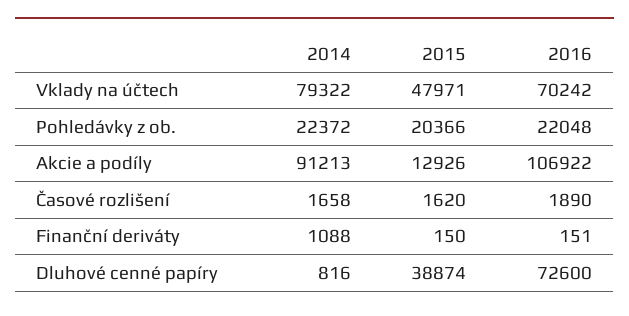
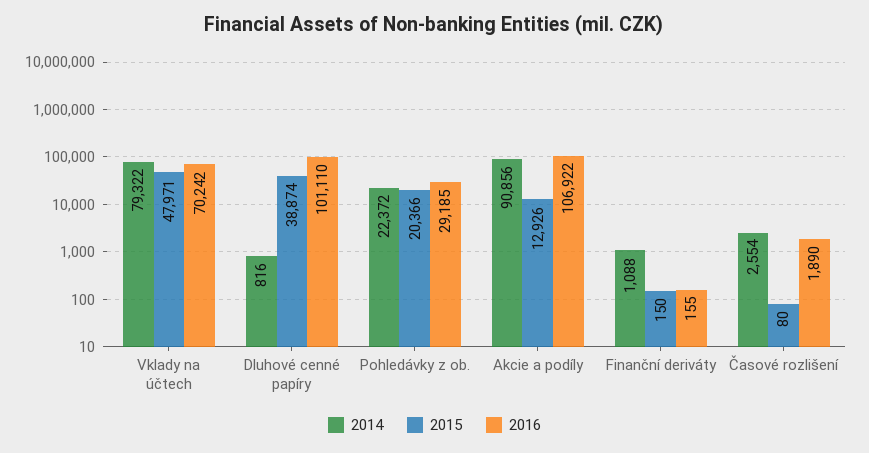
  {
    "2014": {
      "Vklady na účtech": 79322,
      "Pohledávky z ob.": 22372,
-     "Akcie a podíly": 91213,
+     "Akcie a podíly": 90856,
-     "Časové rozlišení": 1658,
+     "Časové rozlišení": 2554,
      "Finanční deriváty": 1088,
      "Dluhové cenné papíry": 816
    },
    "2015": {
      "Vklady na účtech": 47971,
      "Pohledávky z ob.": 20366,
      "Akcie a podíly": 12926,
-     "Časové rozlišení": 1620,
+     "Časové rozlišení": 80,
      "Finanční deriváty": 150,
      "Dluhové cenné papíry": 38874
    },
    "2016": {
      "Vklady na účtech": 70242,
-     "Pohledávky z ob.": 22048,
+     "Pohledávky z ob.": 29185,
      "Akcie a podíly": 106922,
      "Časové rozlišení": 1890,
-     "Finanční deriváty": 151,
+     "Finanční deriváty": 155,
-     "Dluhové cenné papíry": 72600
+     "Dluhové cenné papíry": 101110
    }
  }

